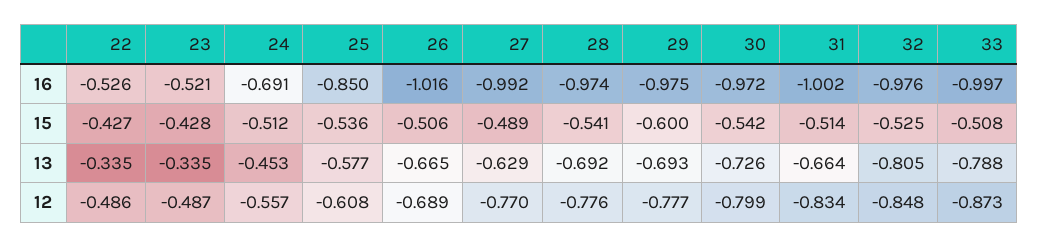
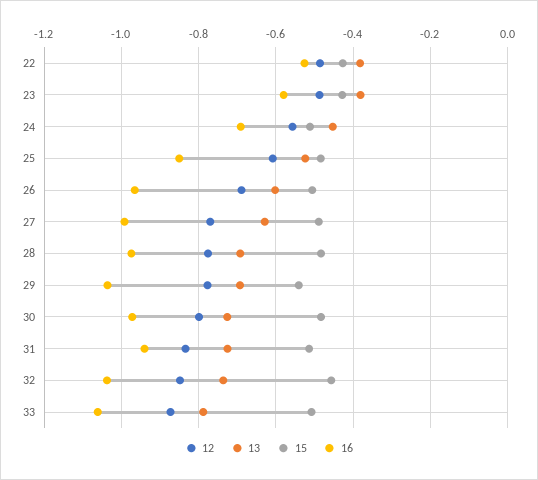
  {
    "16": {
      "22": -0.526,
-     "23": -0.521,
+     "23": -0.58,
      "24": -0.691,
      "25": -0.85,
-     "26": -1.016,
+     "26": -0.96,
      "27": -0.992,
      "28": -0.974,
-     "29": -0.975,
+     "29": -1.04,
      "30": -0.972,
-     "31": -1.002,
+     "31": -0.94,
-     "32": -0.976,
+     "32": -1.04,
-     "33": -0.997
+     "33": -1.06
    },
    "15": {
      "22": -0.427,
      "23": -0.428,
      "24": -0.512,
-     "25": -0.536,
+     "25": -0.48,
      "26": -0.506,
      "27": -0.489,
-     "28": -0.541,
+     "28": -0.48,
-     "29": -0.6,
+     "29": -0.54,
-     "30": -0.542,
+     "30": -0.48,
      "31": -0.514,
-     "32": -0.525,
+     "32": -0.46,
      "33": -0.508
    },
    "13": {
-     "22": -0.335,
+     "22": -0.38,
-     "23": -0.335,
+     "23": -0.38,
      "24": -0.453,
-     "25": -0.577,
+     "25": -0.52,
-     "26": -0.665,
+     "26": -0.6,
      "27": -0.629,
      "28": -0.692,
      "29": -0.693,
      "30": -0.726,
-     "31": -0.664,
+     "31": -0.72,
-     "32": -0.805,
+     "32": -0.74,
      "33": -0.788
    },
    "12": {
      "22": -0.486,
      "23": -0.487,
      "24": -0.557,
      "25": -0.608,
      "26": -0.689,
      "27": -0.77,
      "28": -0.776,
      "29": -0.777,
      "30": -0.799,
      "31": -0.834,
      "32": -0.848,
      "33": -0.873
    }
  }

